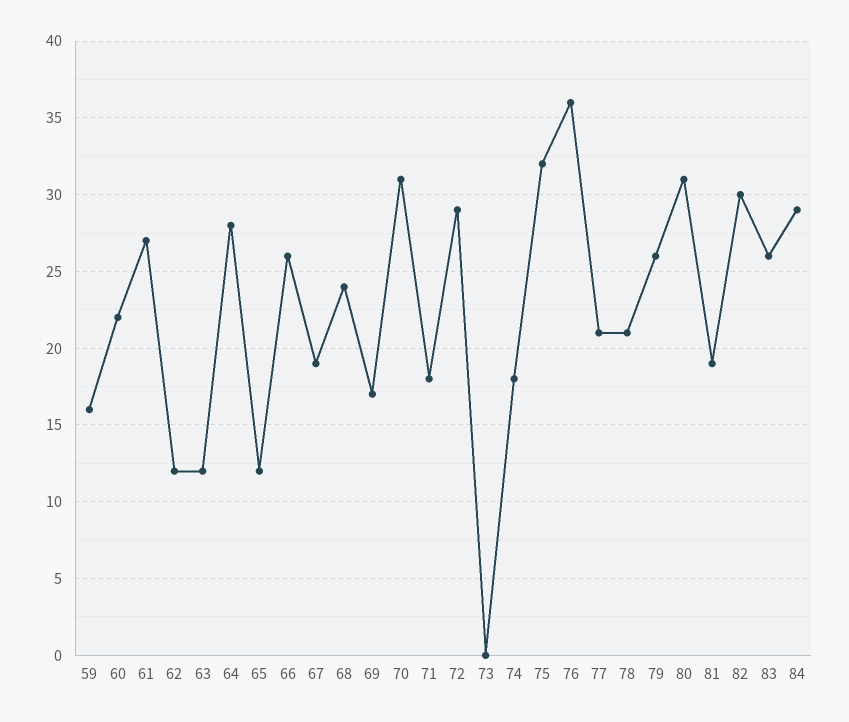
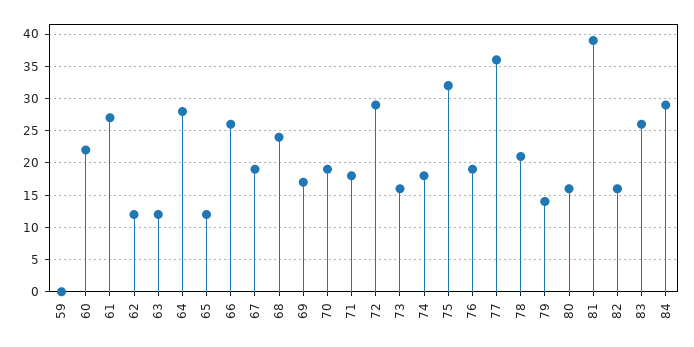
  {
-   "59": 16,
+   "59": 0,
    "60": 22,
    "61": 27,
    "62": 12,
    "63": 12,
    "64": 28,
    "65": 12,
    "66": 26,
    "67": 19,
    "68": 24,
    "69": 17,
-   "70": 31,
+   "70": 19,
    "71": 18,
    "72": 29,
-   "73": 0,
+   "73": 16,
    "74": 18,
    "75": 32,
-   "76": 36,
+   "76": 19,
-   "77": 21,
+   "77": 36,
    "78": 21,
-   "79": 26,
+   "79": 14,
-   "80": 31,
+   "80": 16,
-   "81": 19,
+   "81": 39,
-   "82": 30,
+   "82": 16,
    "83": 26,
    "84": 29
  }

